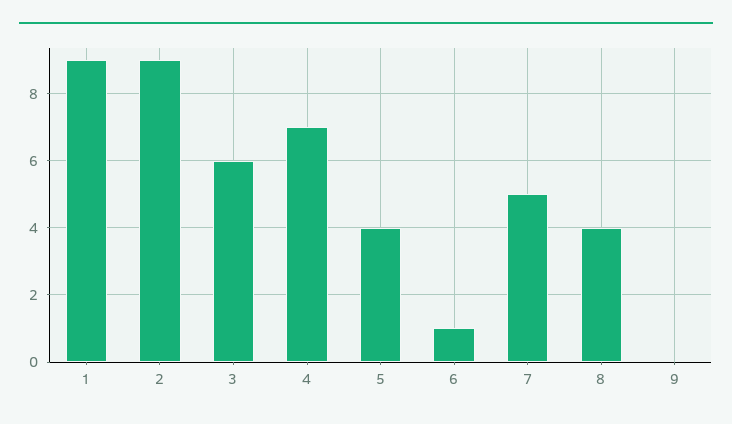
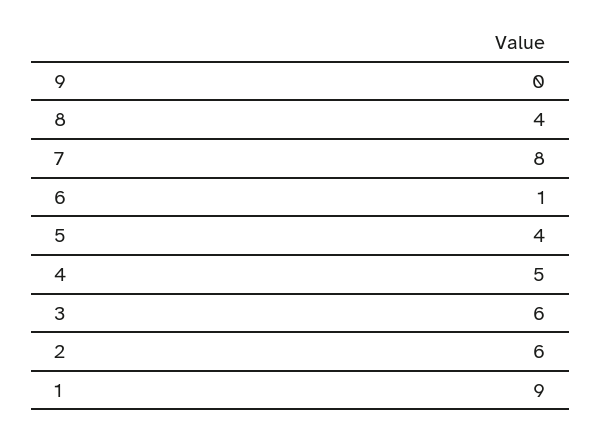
  {
    "1": 9,
-   "2": 9,
+   "2": 6,
    "3": 6,
-   "4": 7,
+   "4": 5,
    "5": 4,
    "6": 1,
-   "7": 5,
+   "7": 8,
    "8": 4,
    "9": 0
  }

